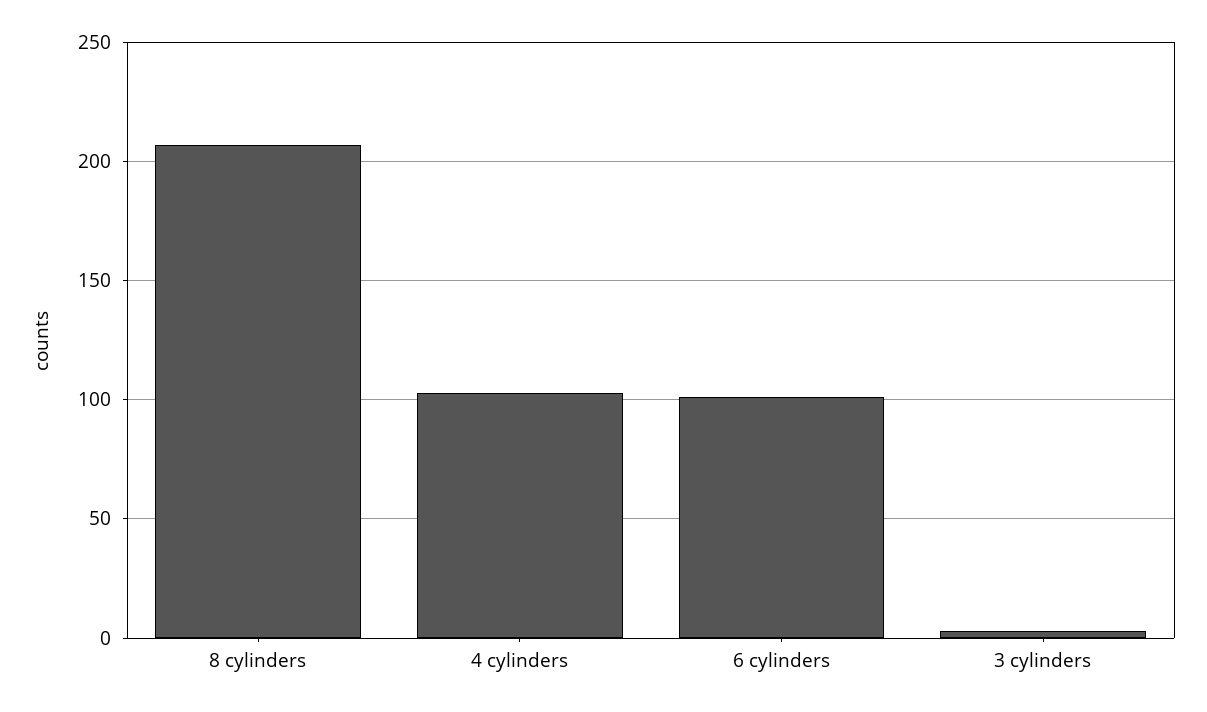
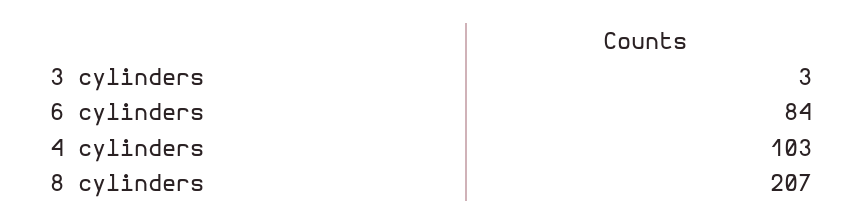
  {
    "8 cylinders": 207,
    "4 cylinders": 103,
-   "6 cylinders": 100,
+   "6 cylinders": 84,
    "3 cylinders": 3
  }

